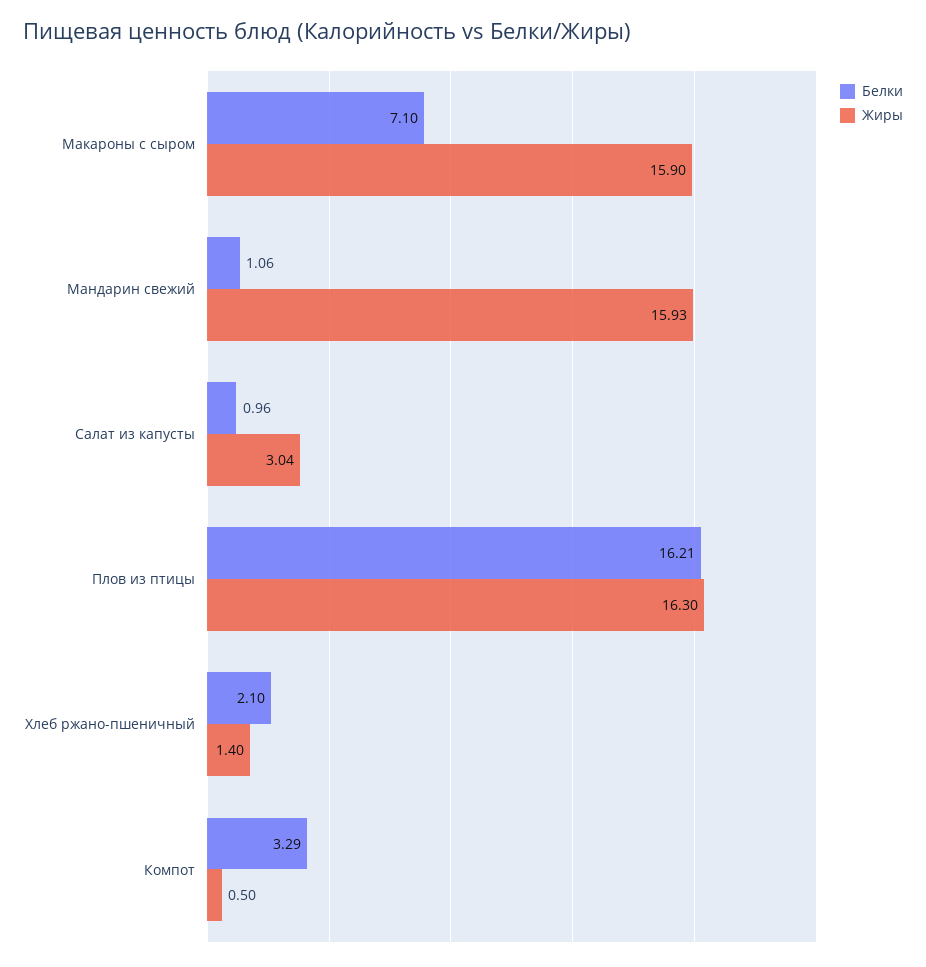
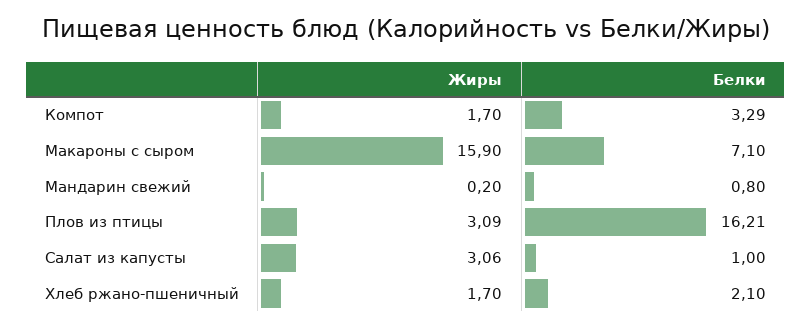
  {
    "Белки": {
      "Макароны с сыром": 7.1,
-     "Мандарин свежий": 1.06,
+     "Мандарин свежий": 0.8,
-     "Салат из капусты": 0.96,
+     "Салат из капусты": 1,
      "Плов из птицы": 16.21,
      "Хлеб ржано-пшеничный": 2.1,
      "Компот": 3.29
    },
    "Жиры": {
      "Макароны с сыром": 15.9,
-     "Мандарин свежий": 15.93,
+     "Мандарин свежий": 0.2,
-     "Салат из капусты": 3.04,
+     "Салат из капусты": 3.06,
-     "Плов из птицы": 16.3,
+     "Плов из птицы": 3.09,
-     "Хлеб ржано-пшеничный": 1.4,
+     "Хлеб ржано-пшеничный": 1.7,
-     "Компот": 0.5
+     "Компот": 1.7
    }
  }

